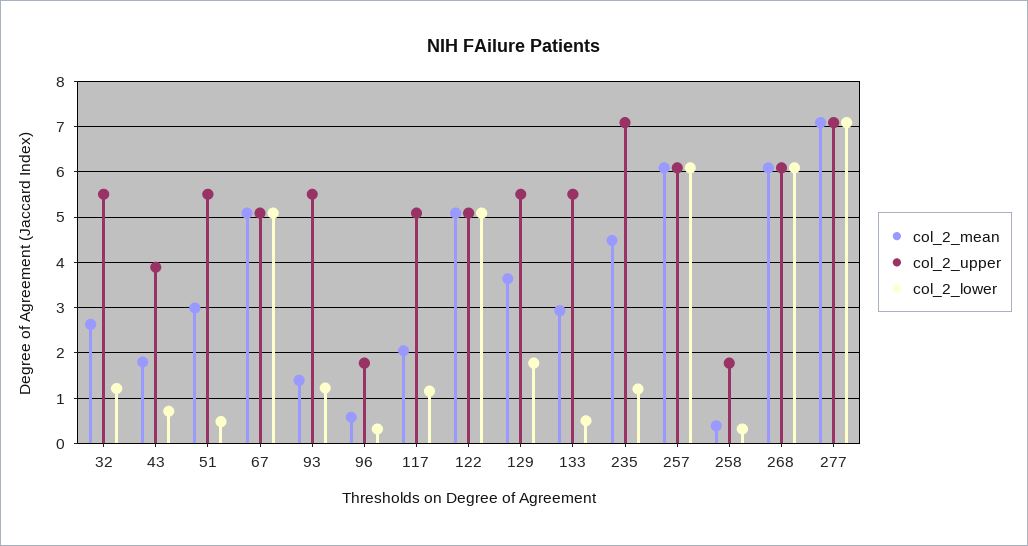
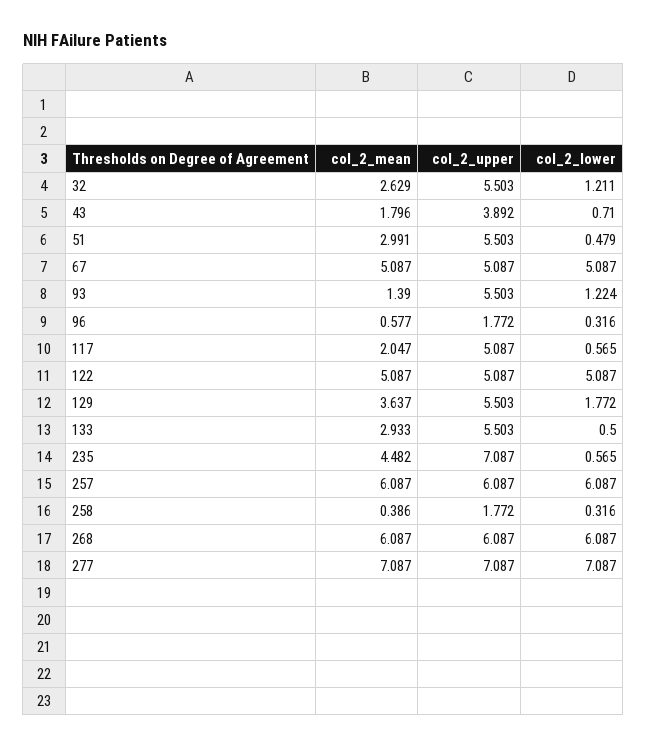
  {
    "col_2_mean": {
      "32": 2.629,
      "43": 1.796,
      "51": 2.991,
      "67": 5.087,
      "93": 1.39,
      "96": 0.577,
      "117": 2.047,
      "122": 5.087,
      "129": 3.637,
      "133": 2.933,
      "235": 4.482,
      "257": 6.087,
      "258": 0.386,
      "268": 6.087,
      "277": 7.087
    },
    "col_2_upper": {
      "32": 5.503,
      "43": 3.892,
      "51": 5.503,
      "67": 5.087,
      "93": 5.503,
      "96": 1.772,
      "117": 5.087,
      "122": 5.087,
      "129": 5.503,
      "133": 5.503,
      "235": 7.087,
      "257": 6.087,
      "258": 1.772,
      "268": 6.087,
      "277": 7.087
    },
    "col_2_lower": {
      "32": 1.211,
      "43": 0.71,
      "51": 0.479,
      "67": 5.087,
      "93": 1.224,
      "96": 0.316,
-     "117": 1.2,
+     "117": 0.565,
      "122": 5.087,
      "129": 1.772,
      "133": 0.5,
-     "235": 1.2,
+     "235": 0.565,
      "257": 6.087,
      "258": 0.316,
      "268": 6.087,
      "277": 7.087
    }
  }

